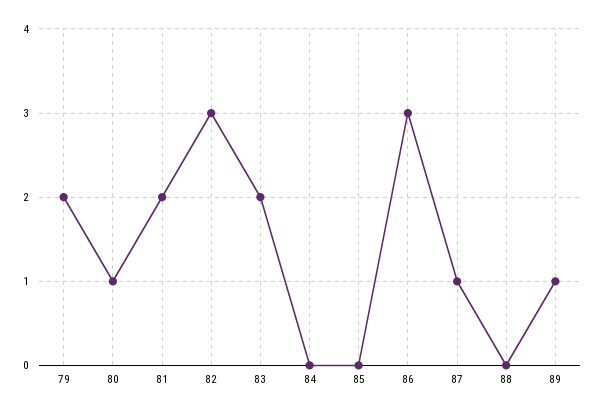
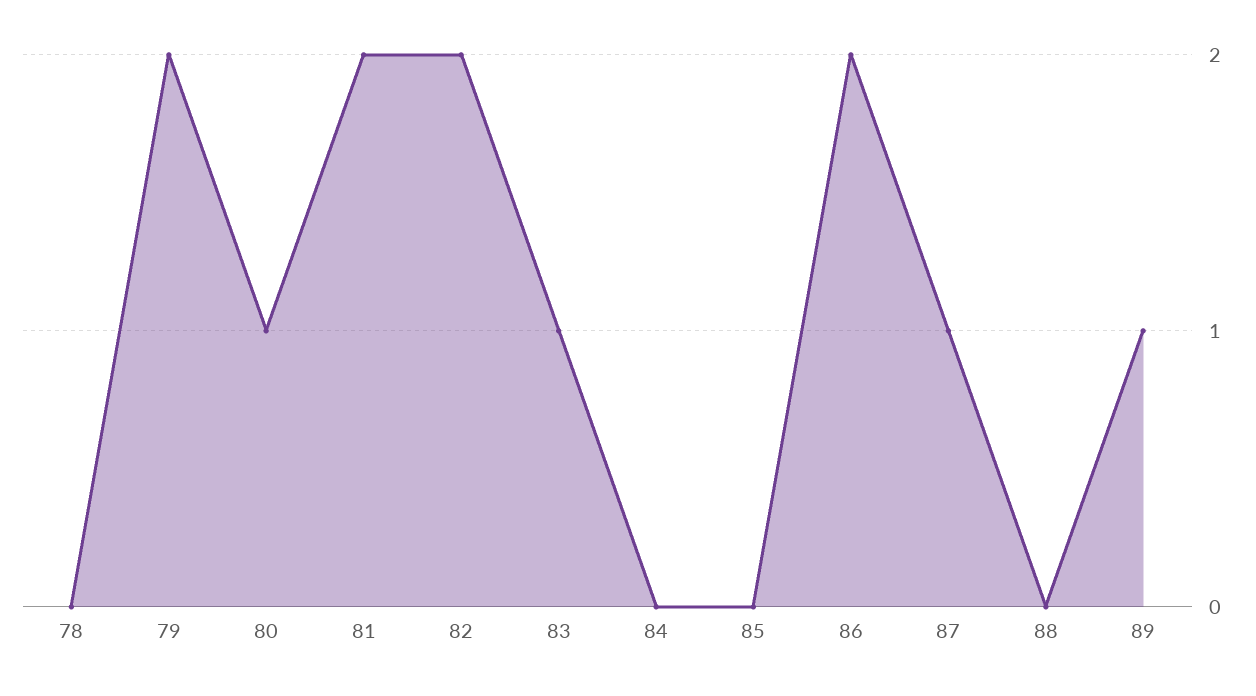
  {
    "79": 2,
    "80": 1,
    "81": 2,
-   "82": 3,
+   "82": 2,
-   "83": 2,
+   "83": 1,
    "84": 0,
    "85": 0,
-   "86": 3,
+   "86": 2,
    "87": 1,
    "88": 0,
-   "89": 1
+   "89": 1,
+   "78": 0
  }

